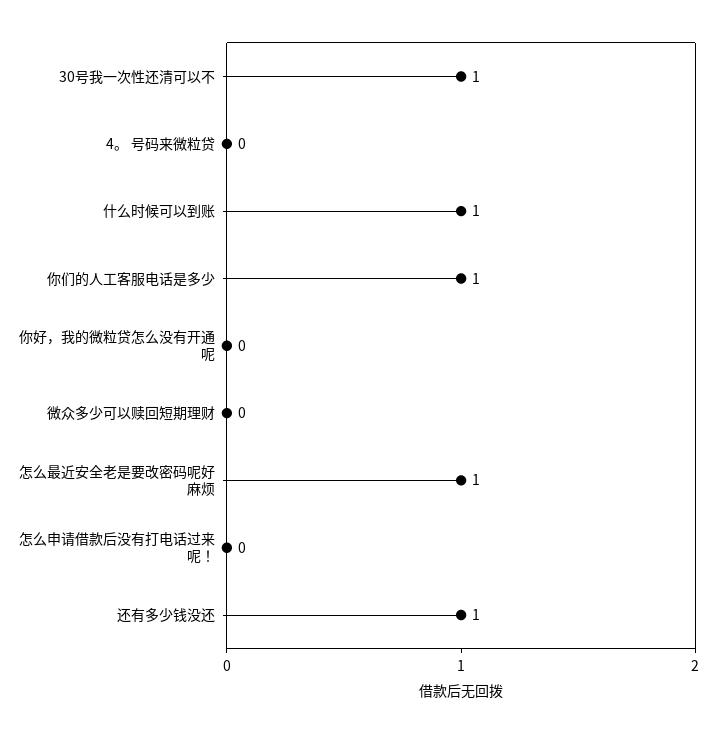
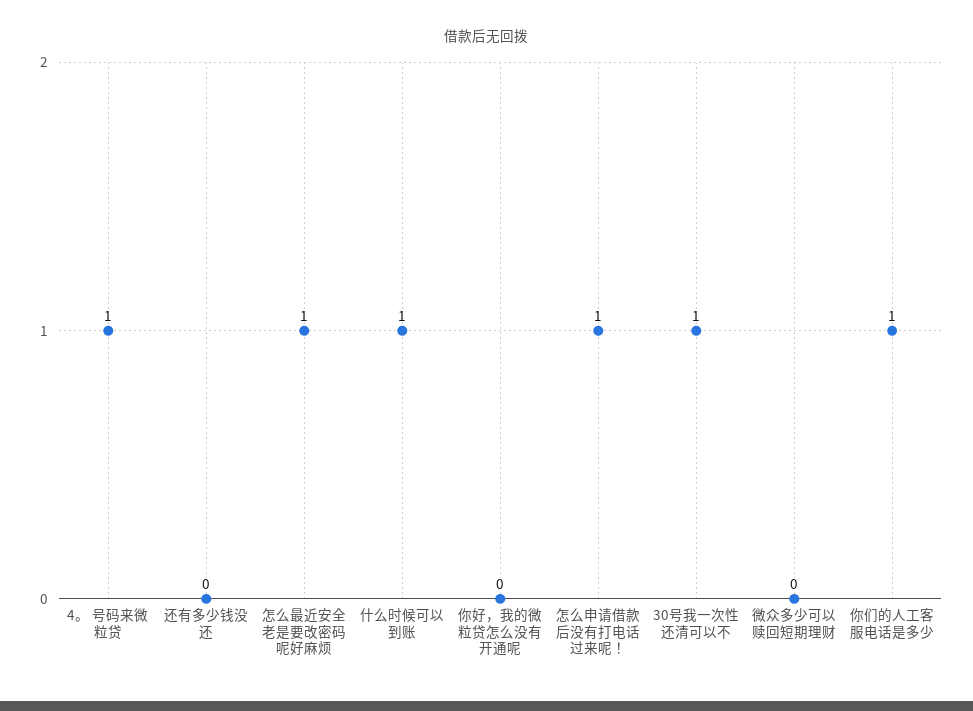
  {
    "30号我一次性还清可以不": 1,
-   "4。 号码来微粒贷": 0,
+   "4。 号码来微粒贷": 1,
    "什么时候可以到账": 1,
    "你们的人工客服电话是多少": 1,
    "你好，我的微粒贷怎么没有开通呢": 0,
    "微众多少可以赎回短期理财": 0,
    "怎么最近安全老是要改密码呢好麻烦": 1,
-   "怎么申请借款后没有打电话过来呢！": 0,
+   "怎么申请借款后没有打电话过来呢！": 1,
-   "还有多少钱没还": 1
+   "还有多少钱没还": 0
  }

